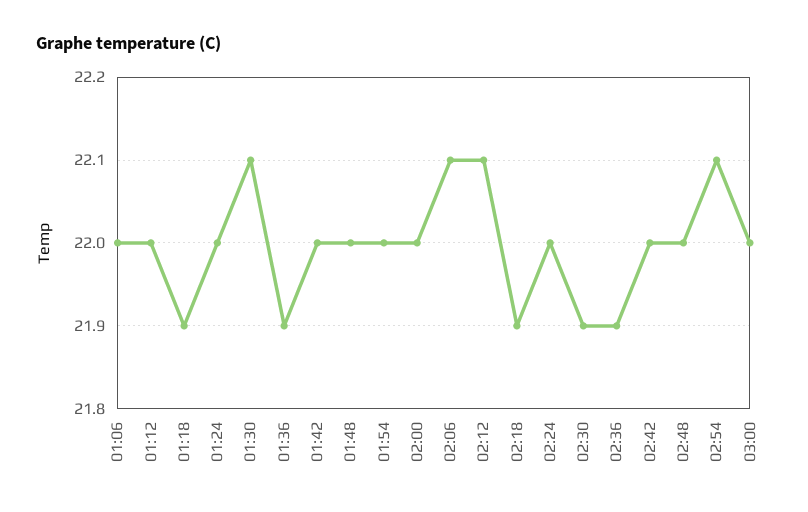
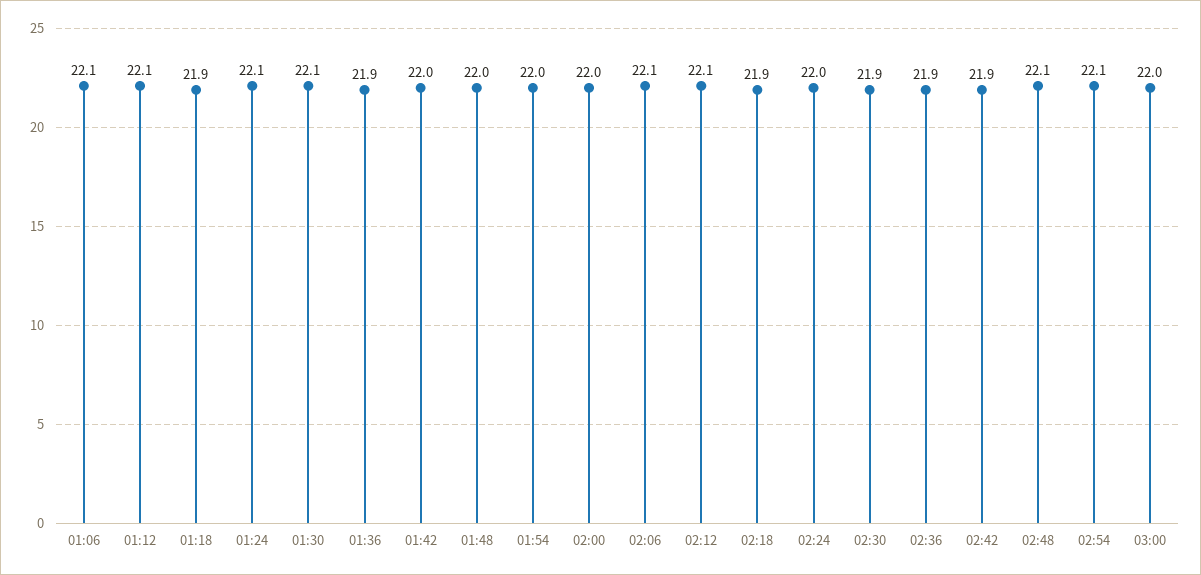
  {
-   "01:06": 22,
+   "01:06": 22.1,
-   "01:12": 22,
+   "01:12": 22.1,
    "01:18": 21.9,
-   "01:24": 22,
+   "01:24": 22.1,
    "01:30": 22.1,
    "01:36": 21.9,
    "01:42": 22,
    "01:48": 22,
    "01:54": 22,
    "02:00": 22,
    "02:06": 22.1,
    "02:12": 22.1,
    "02:18": 21.9,
    "02:24": 22,
    "02:30": 21.9,
    "02:36": 21.9,
-   "02:42": 22,
+   "02:42": 21.9,
-   "02:48": 22,
+   "02:48": 22.1,
    "02:54": 22.1,
    "03:00": 22
  }

